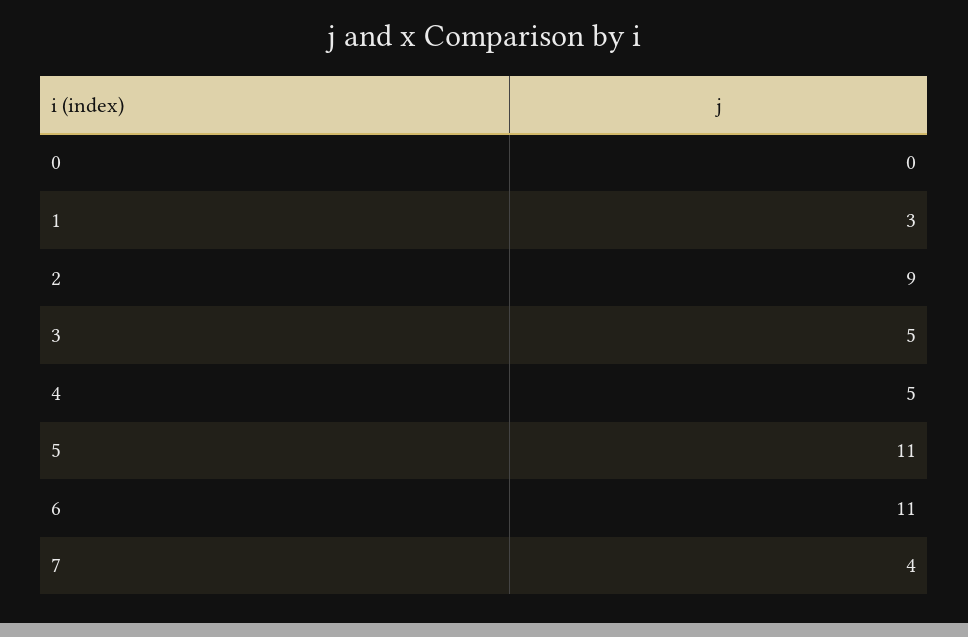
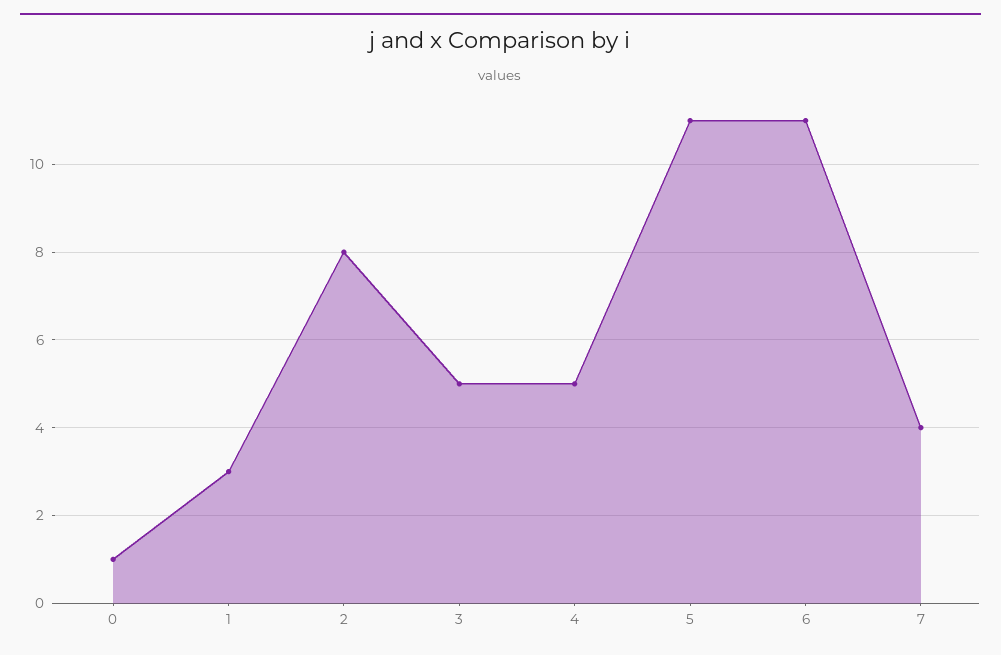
  {
-   "0": 0,
+   "0": 1,
    "1": 3,
-   "2": 9,
+   "2": 8,
    "3": 5,
    "4": 5,
    "5": 11,
    "6": 11,
    "7": 4
  }

